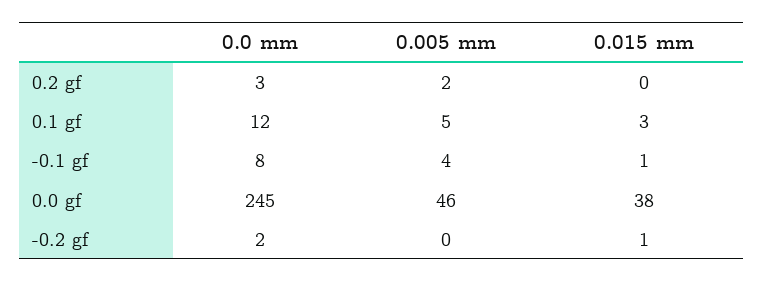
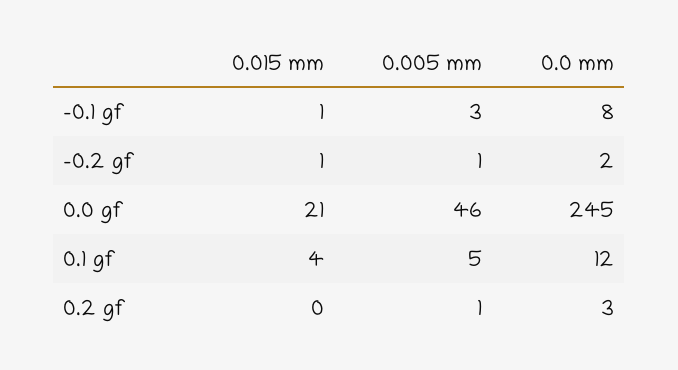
  {
    "0.0 mm": {
      "0.2 gf": 3,
      "0.1 gf": 12,
      "-0.1 gf": 8,
      "0.0 gf": 245,
      "-0.2 gf": 2
    },
    "0.005 mm": {
-     "0.2 gf": 2,
+     "0.2 gf": 1,
      "0.1 gf": 5,
-     "-0.1 gf": 4,
+     "-0.1 gf": 3,
      "0.0 gf": 46,
-     "-0.2 gf": 0
+     "-0.2 gf": 1
    },
    "0.015 mm": {
      "0.2 gf": 0,
-     "0.1 gf": 3,
+     "0.1 gf": 4,
      "-0.1 gf": 1,
-     "0.0 gf": 38,
+     "0.0 gf": 21,
      "-0.2 gf": 1
    }
  }

